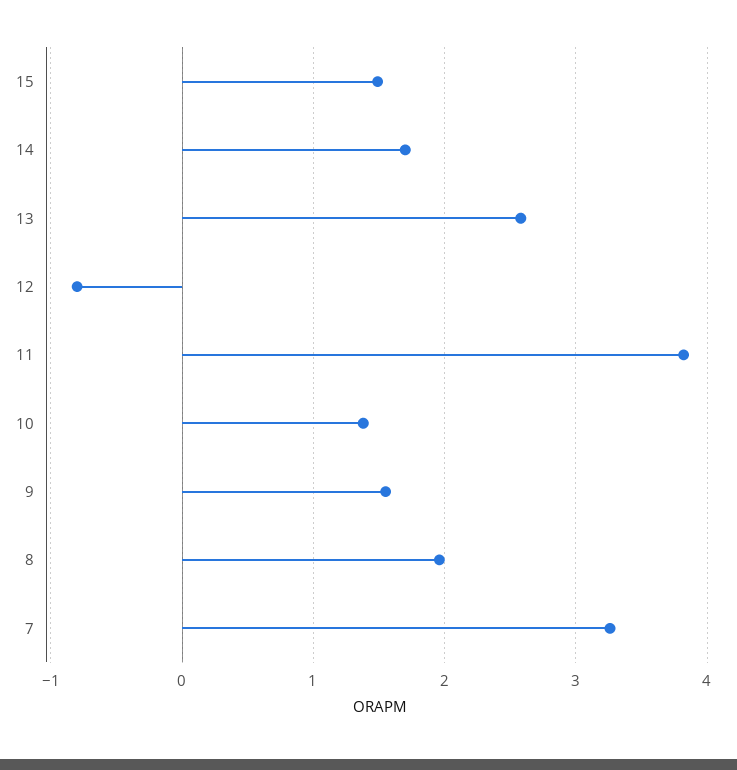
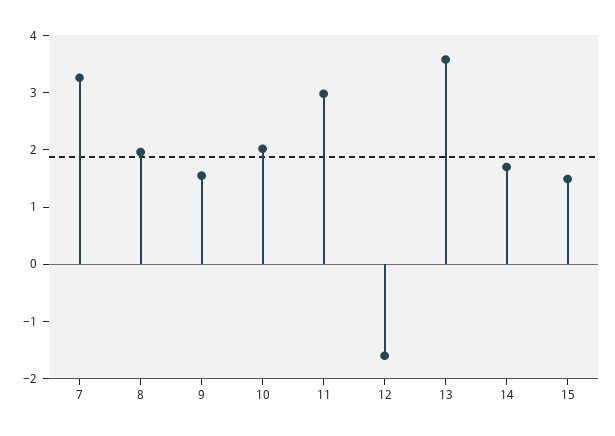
  {
    "15": 1.5,
    "14": 1.7,
-   "13": 2.6,
+   "13": 3.6,
-   "12": -0.8,
+   "12": -1.6,
-   "11": 3.8,
+   "11": 3,
-   "10": 1.4,
+   "10": 2,
    "9": 1.6,
    "8": 2,
    "7": 3.3
  }

